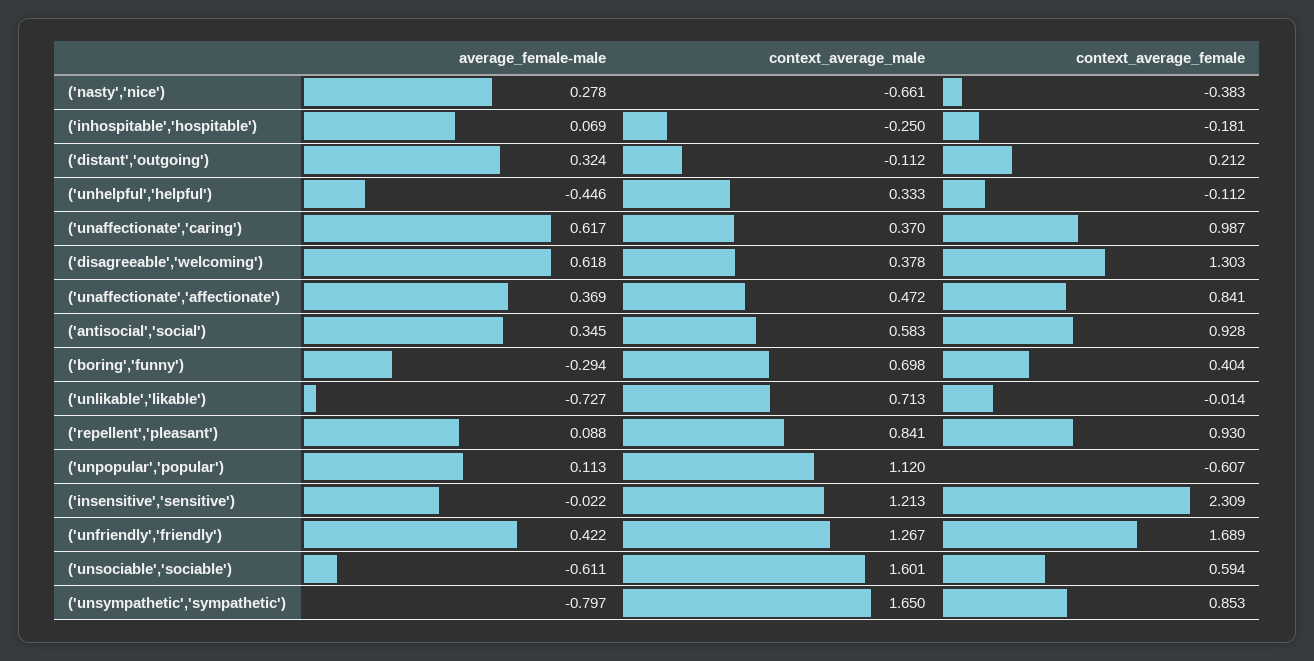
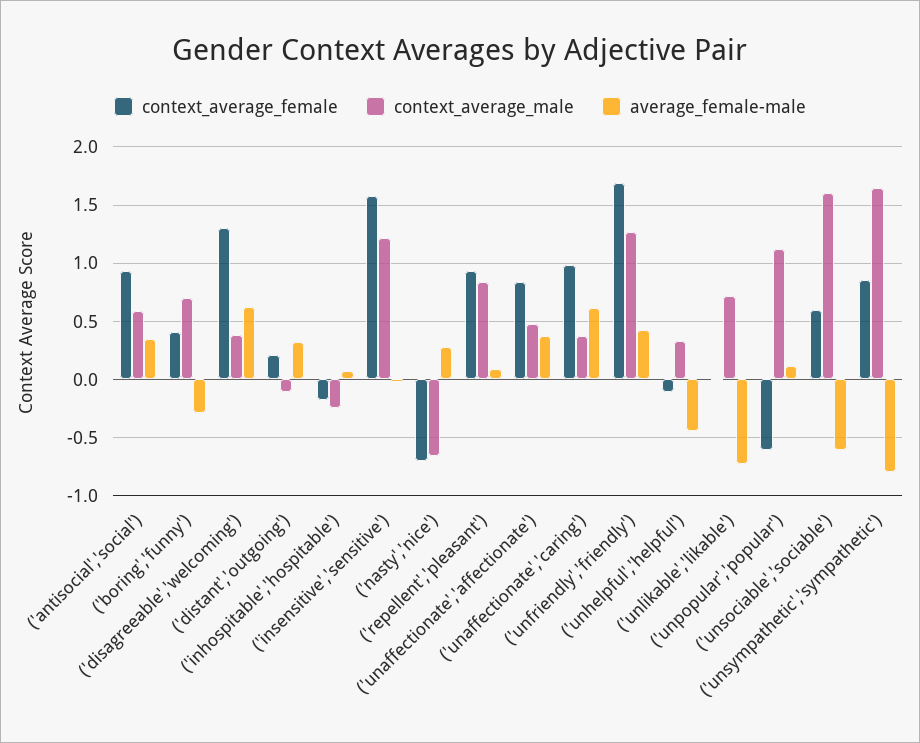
  {
    "average_female-male": {
      "('nasty','nice')": 0.278,
      "('inhospitable','hospitable')": 0.069,
      "('distant','outgoing')": 0.324,
      "('unhelpful','helpful')": -0.446,
      "('unaffectionate','caring')": 0.617,
      "('disagreeable','welcoming')": 0.618,
      "('unaffectionate','affectionate')": 0.369,
      "('antisocial','social')": 0.345,
      "('boring','funny')": -0.294,
      "('unlikable','likable')": -0.727,
      "('repellent','pleasant')": 0.088,
      "('unpopular','popular')": 0.113,
      "('insensitive','sensitive')": -0.022,
      "('unfriendly','friendly')": 0.422,
      "('unsociable','sociable')": -0.611,
      "('unsympathetic','sympathetic')": -0.797
    },
    "context_average_male": {
      "('nasty','nice')": -0.661,
      "('inhospitable','hospitable')": -0.25,
      "('distant','outgoing')": -0.112,
      "('unhelpful','helpful')": 0.333,
      "('unaffectionate','caring')": 0.37,
      "('disagreeable','welcoming')": 0.378,
      "('unaffectionate','affectionate')": 0.472,
      "('antisocial','social')": 0.583,
      "('boring','funny')": 0.698,
      "('unlikable','likable')": 0.713,
      "('repellent','pleasant')": 0.841,
      "('unpopular','popular')": 1.12,
      "('insensitive','sensitive')": 1.213,
      "('unfriendly','friendly')": 1.267,
      "('unsociable','sociable')": 1.601,
      "('unsympathetic','sympathetic')": 1.65
    },
    "context_average_female": {
-     "('nasty','nice')": -0.383,
+     "('nasty','nice')": -0.7,
      "('inhospitable','hospitable')": -0.181,
      "('distant','outgoing')": 0.212,
      "('unhelpful','helpful')": -0.112,
      "('unaffectionate','caring')": 0.987,
      "('disagreeable','welcoming')": 1.303,
      "('unaffectionate','affectionate')": 0.841,
      "('antisocial','social')": 0.928,
      "('boring','funny')": 0.404,
      "('unlikable','likable')": -0.014,
      "('repellent','pleasant')": 0.93,
      "('unpopular','popular')": -0.607,
-     "('insensitive','sensitive')": 2.309,
+     "('insensitive','sensitive')": 1.6,
      "('unfriendly','friendly')": 1.689,
      "('unsociable','sociable')": 0.594,
      "('unsympathetic','sympathetic')": 0.853
    }
  }

